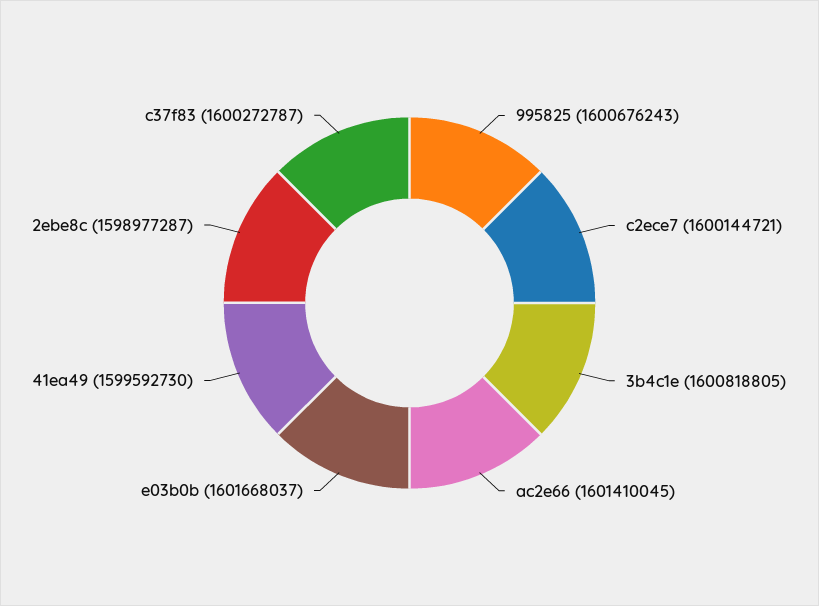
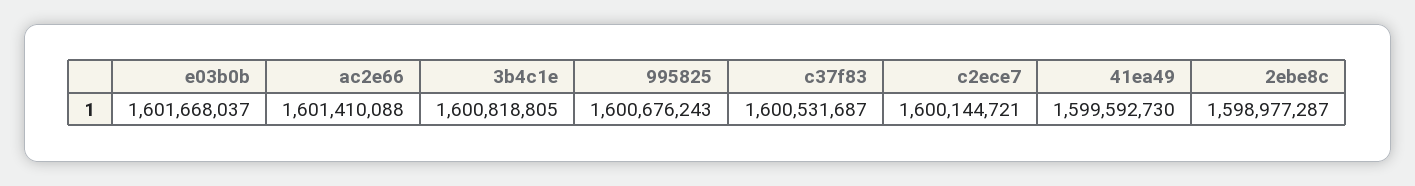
  {
    "995825": 1600676243,
    "c2ece7": 1600144721,
    "3b4c1e": 1600818805,
-   "ac2e66": 1601410045,
+   "ac2e66": 1601410088,
    "e03b0b": 1601668037,
    "41ea49": 1599592730,
    "2ebe8c": 1598977287,
-   "c37f83": 1600272787
+   "c37f83": 1600531687
  }

